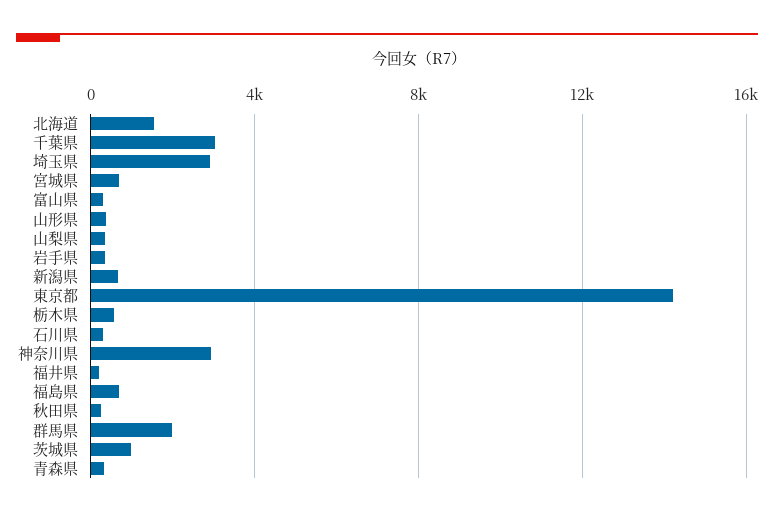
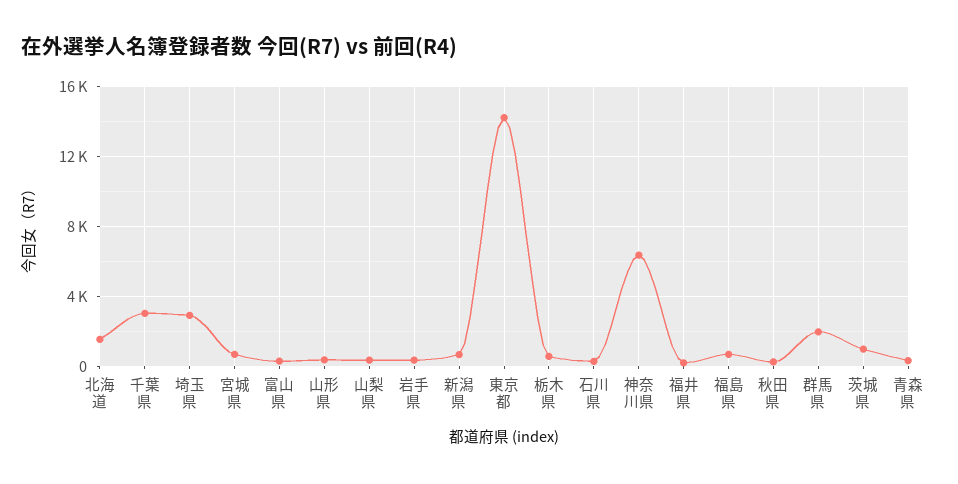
  {
    "北海道": 1500,
    "千葉県": 3000,
    "埼玉県": 3000,
    "宮城県": 500,
    "富山県": 500,
    "山形県": 500,
    "山梨県": 500,
    "岩手県": 500,
    "新潟県": 500,
    "東京都": 14000,
    "栃木県": 500,
    "石川県": 500,
-   "神奈川県": 3000,
+   "神奈川県": 6500,
    "福井県": 0,
    "福島県": 500,
    "秋田県": 0,
    "群馬県": 2000,
    "茨城県": 1000,
    "青森県": 500
  }

